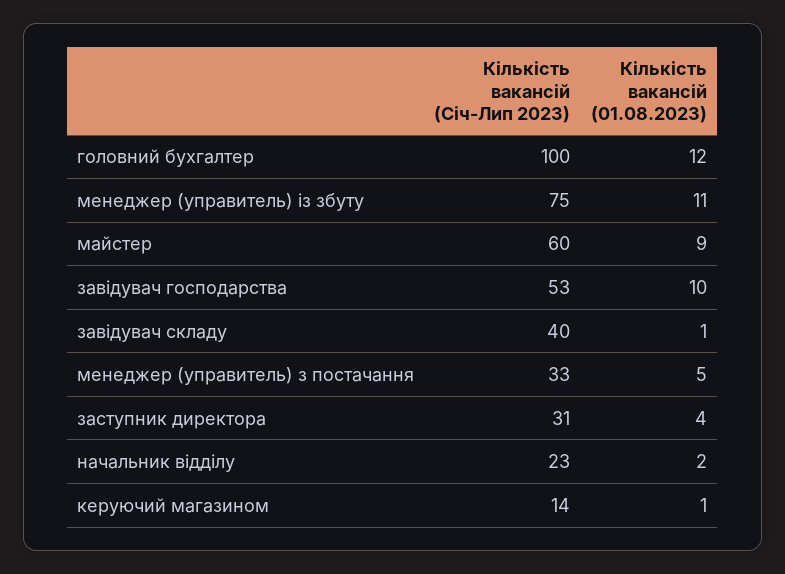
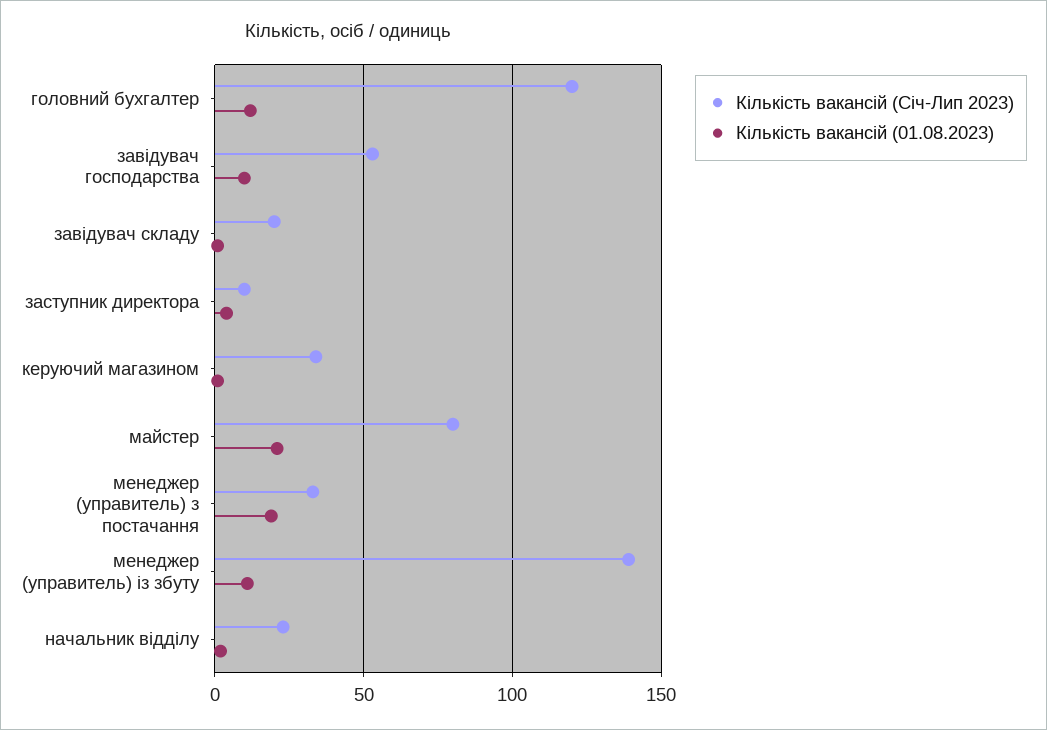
  {
    "Кількість вакансій (Січ-Лип 2023)": {
-     "головний бухгалтер": 100,
+     "головний бухгалтер": 120,
-     "менеджер (управитель) із збуту": 75,
+     "менеджер (управитель) із збуту": 140,
-     "майстер": 60,
+     "майстер": 80,
      "завідувач господарства": 53,
-     "завідувач складу": 40,
+     "завідувач складу": 20,
      "менеджер (управитель) з постачання": 33,
-     "заступник директора": 31,
+     "заступник директора": 10,
      "начальник відділу": 23,
-     "керуючий магазином": 14
+     "керуючий магазином": 35
    },
    "Кількість вакансій (01.08.2023)": {
      "головний бухгалтер": 12,
      "менеджер (управитель) із збуту": 11,
-     "майстер": 9,
+     "майстер": 20,
      "завідувач господарства": 10,
      "завідувач складу": 1,
-     "менеджер (управитель) з постачання": 5,
+     "менеджер (управитель) з постачання": 20,
      "заступник директора": 4,
      "начальник відділу": 2,
      "керуючий магазином": 1
    }
  }

